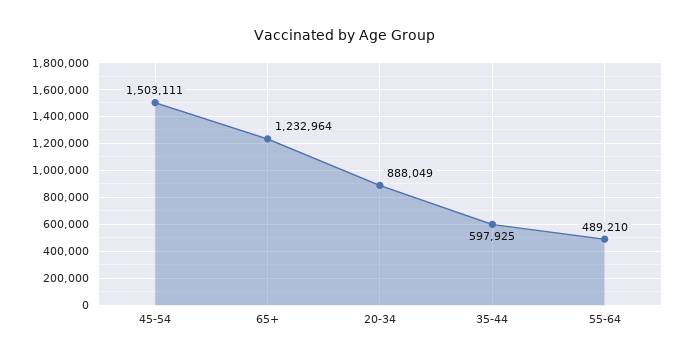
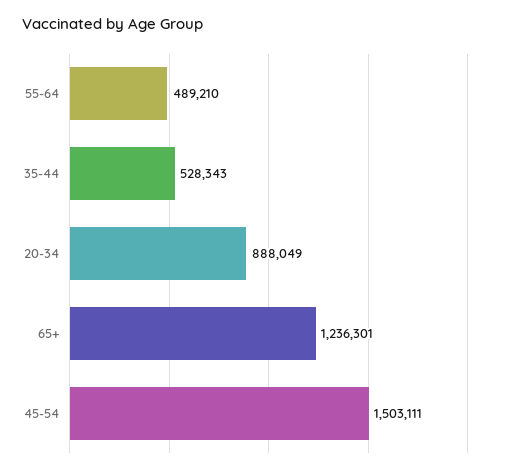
  {
    "45-54": 1503111,
-   "65+": 1232964,
+   "65+": 1236301,
    "20-34": 888049,
-   "35-44": 597925,
+   "35-44": 528343,
    "55-64": 489210
  }

